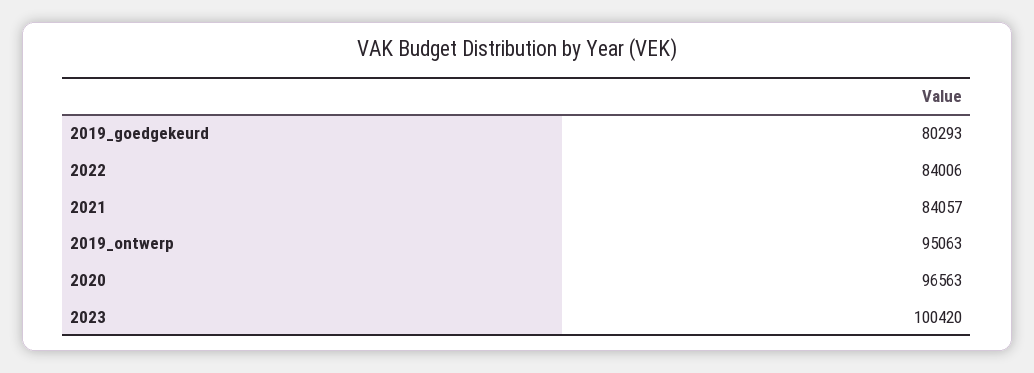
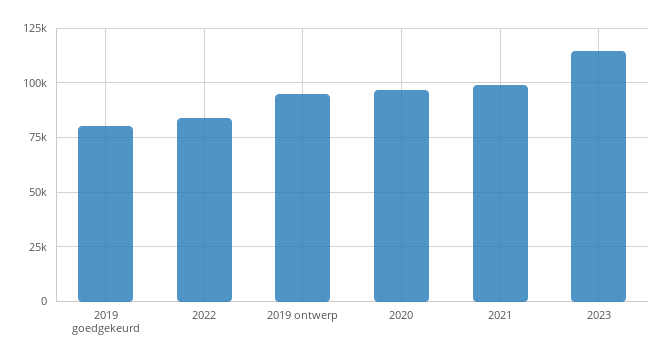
  {
    "2019_goedgekeurd": 80293,
    "2022": 84006,
-   "2021": 84057,
+   "2021": 100000,
    "2019_ontwerp": 95063,
    "2020": 96563,
-   "2023": 100420
+   "2023": 115000
  }

